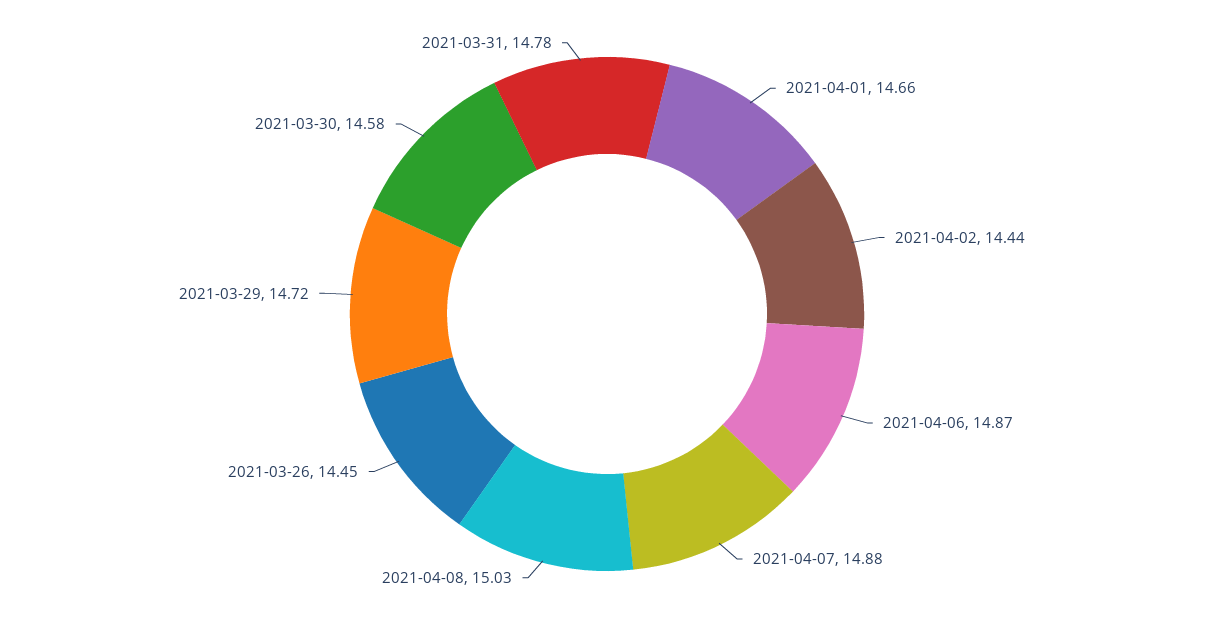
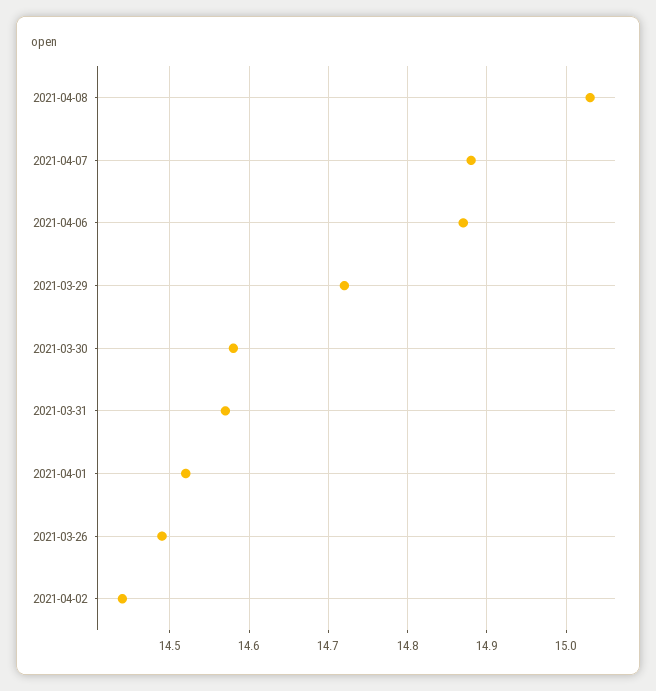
  {
-   "2021-04-01": 14.66,
+   "2021-04-01": 14.52,
    "2021-04-02": 14.44,
    "2021-04-06": 14.87,
    "2021-04-07": 14.88,
    "2021-04-08": 15.03,
-   "2021-03-26": 14.45,
+   "2021-03-26": 14.49,
    "2021-03-29": 14.72,
    "2021-03-30": 14.58,
-   "2021-03-31": 14.78
+   "2021-03-31": 14.57
  }

